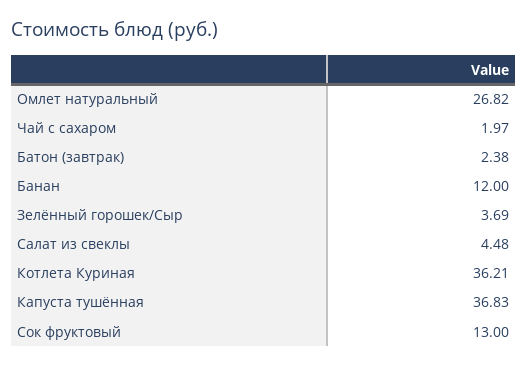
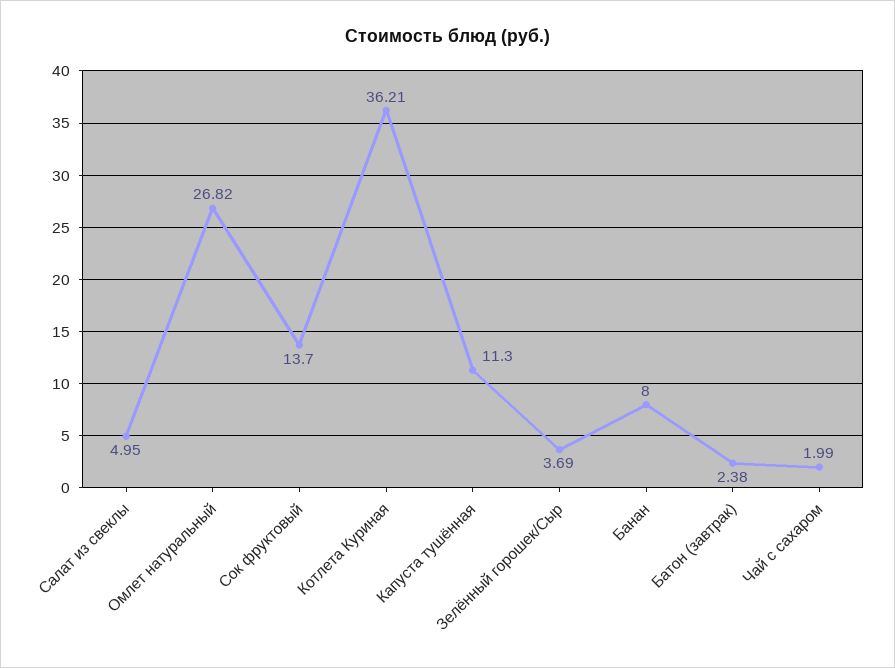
  {
    "Омлет натуральный": 26.82,
-   "Чай с сахаром": 1.97,
+   "Чай с сахаром": 1.99,
    "Батон (завтрак)": 2.38,
-   "Банан": 12,
+   "Банан": 8,
    "Зелённый горошек/Сыр": 3.69,
-   "Салат из свеклы": 4.48,
+   "Салат из свеклы": 4.95,
    "Котлета Куриная": 36.21,
-   "Капуста тушённая": 36.83,
+   "Капуста тушённая": 11.3,
-   "Сок фруктовый": 13
+   "Сок фруктовый": 13.7
  }

